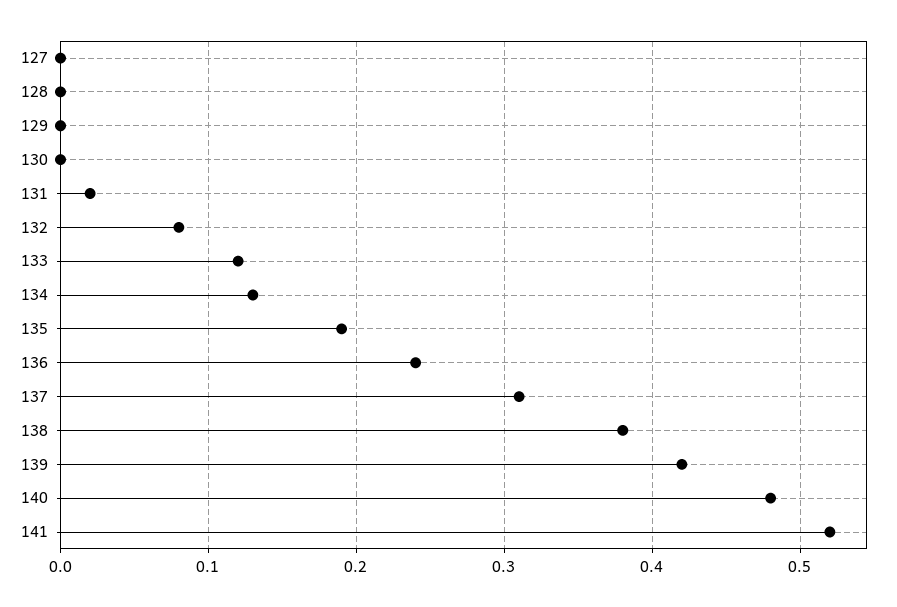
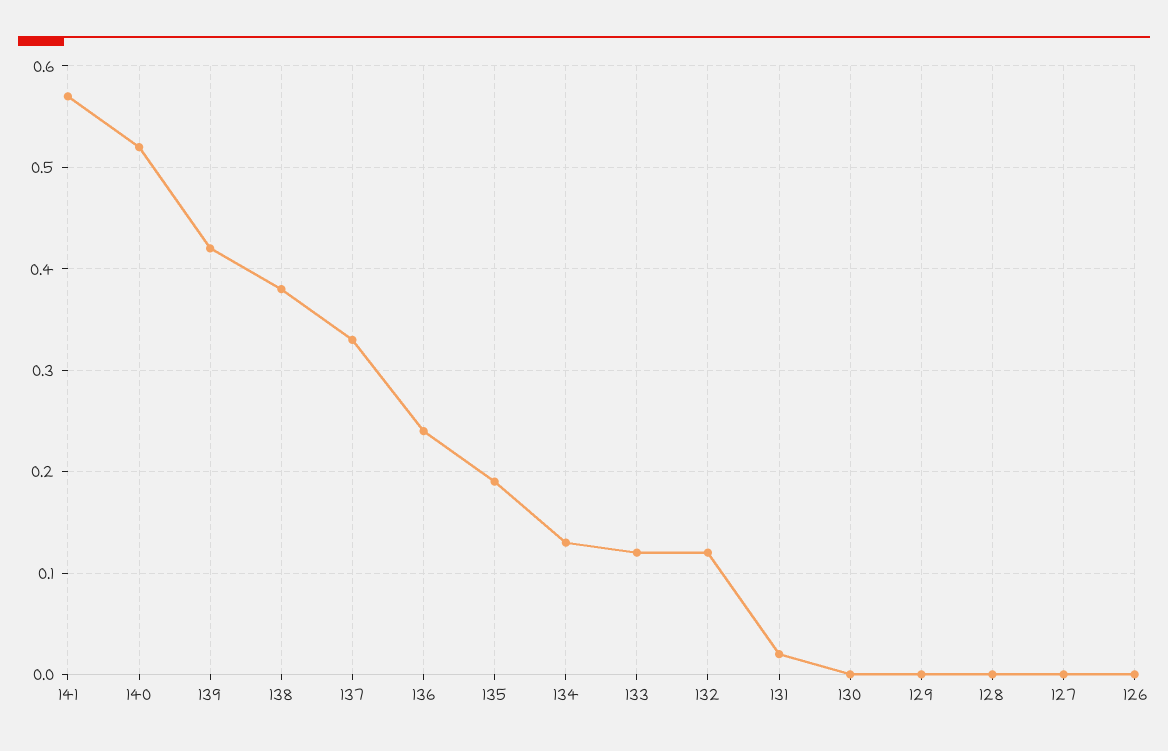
  {
    "127": 0,
    "128": 0,
    "129": 0,
    "130": 0,
    "131": 0.02,
-   "132": 0.08,
+   "132": 0.12,
    "133": 0.12,
    "134": 0.13,
    "135": 0.19,
    "136": 0.24,
-   "137": 0.31,
+   "137": 0.33,
    "138": 0.38,
    "139": 0.42,
-   "140": 0.48,
+   "140": 0.52,
-   "141": 0.52
+   "141": 0.57,
+   "126": 0
  }

